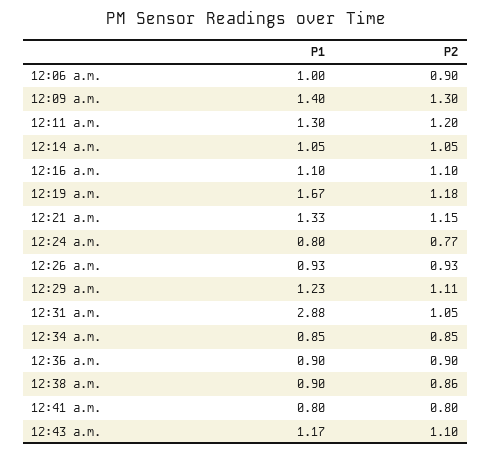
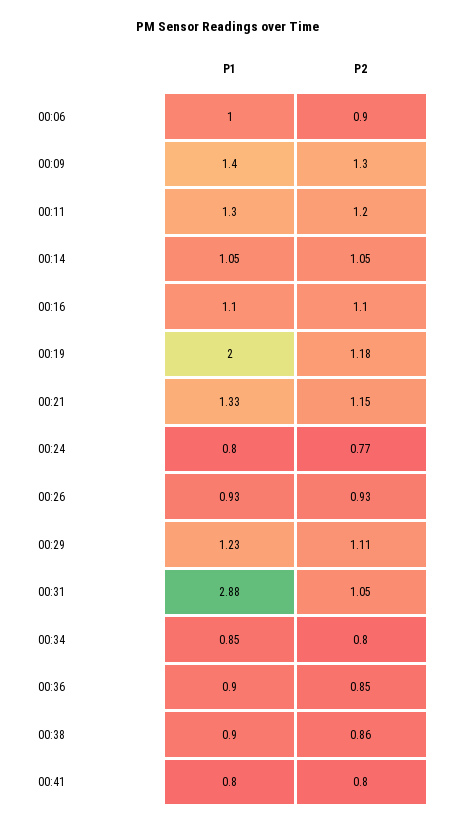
  {
    "P1": {
      "12:06 a.m.": 1,
      "12:09 a.m.": 1.4,
      "12:11 a.m.": 1.3,
      "12:14 a.m.": 1.05,
      "12:16 a.m.": 1.1,
-     "12:19 a.m.": 1.67,
+     "12:19 a.m.": 2,
      "12:21 a.m.": 1.33,
      "12:24 a.m.": 0.8,
      "12:26 a.m.": 0.93,
      "12:29 a.m.": 1.23,
      "12:31 a.m.": 2.88,
      "12:34 a.m.": 0.85,
      "12:36 a.m.": 0.9,
      "12:38 a.m.": 0.9,
-     "12:41 a.m.": 0.8,
+     "12:41 a.m.": 0.8
-     "12:43 a.m.": 1.17
    },
    "P2": {
      "12:06 a.m.": 0.9,
      "12:09 a.m.": 1.3,
      "12:11 a.m.": 1.2,
      "12:14 a.m.": 1.05,
      "12:16 a.m.": 1.1,
      "12:19 a.m.": 1.18,
      "12:21 a.m.": 1.15,
      "12:24 a.m.": 0.77,
      "12:26 a.m.": 0.93,
      "12:29 a.m.": 1.11,
      "12:31 a.m.": 1.05,
-     "12:34 a.m.": 0.85,
+     "12:34 a.m.": 0.8,
-     "12:36 a.m.": 0.9,
+     "12:36 a.m.": 0.85,
      "12:38 a.m.": 0.86,
-     "12:41 a.m.": 0.8,
+     "12:41 a.m.": 0.8
-     "12:43 a.m.": 1.1
    }
  }

